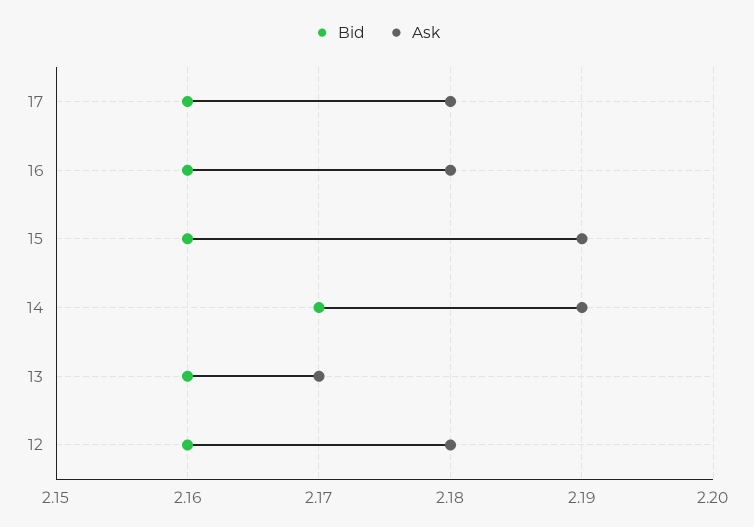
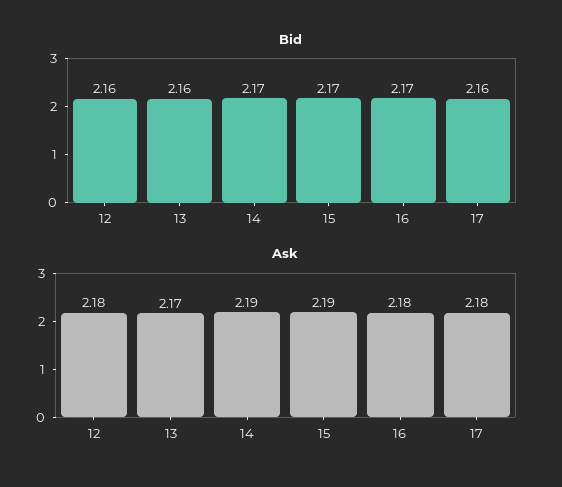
  {
    "Bid": {
      "17": 2.16,
-     "16": 2.16,
+     "16": 2.17,
-     "15": 2.16,
+     "15": 2.17,
      "14": 2.17,
      "13": 2.16,
      "12": 2.16
    },
    "Ask": {
      "17": 2.18,
      "16": 2.18,
      "15": 2.19,
      "14": 2.19,
      "13": 2.17,
      "12": 2.18
    }
  }

